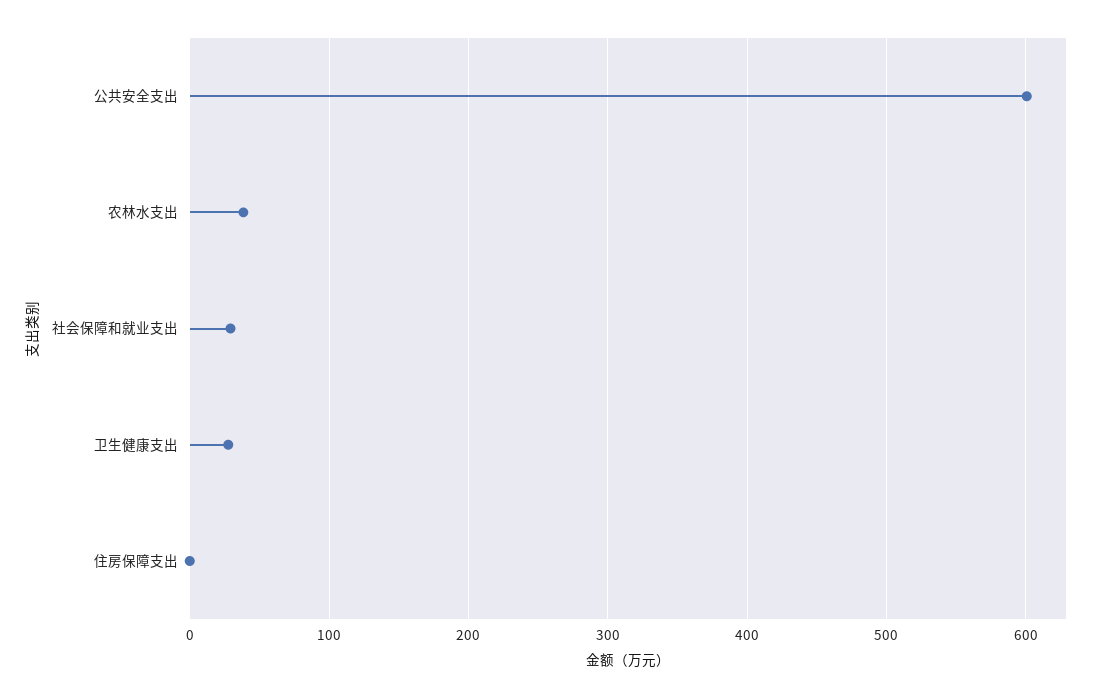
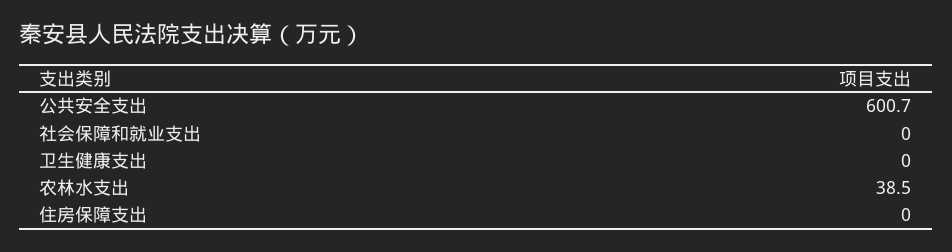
  {
    "公共安全支出": 600.7,
    "农林水支出": 38.5,
-   "社会保障和就业支出": 30,
+   "社会保障和就业支出": 0,
-   "卫生健康支出": 30,
+   "卫生健康支出": 0,
    "住房保障支出": 0
  }

